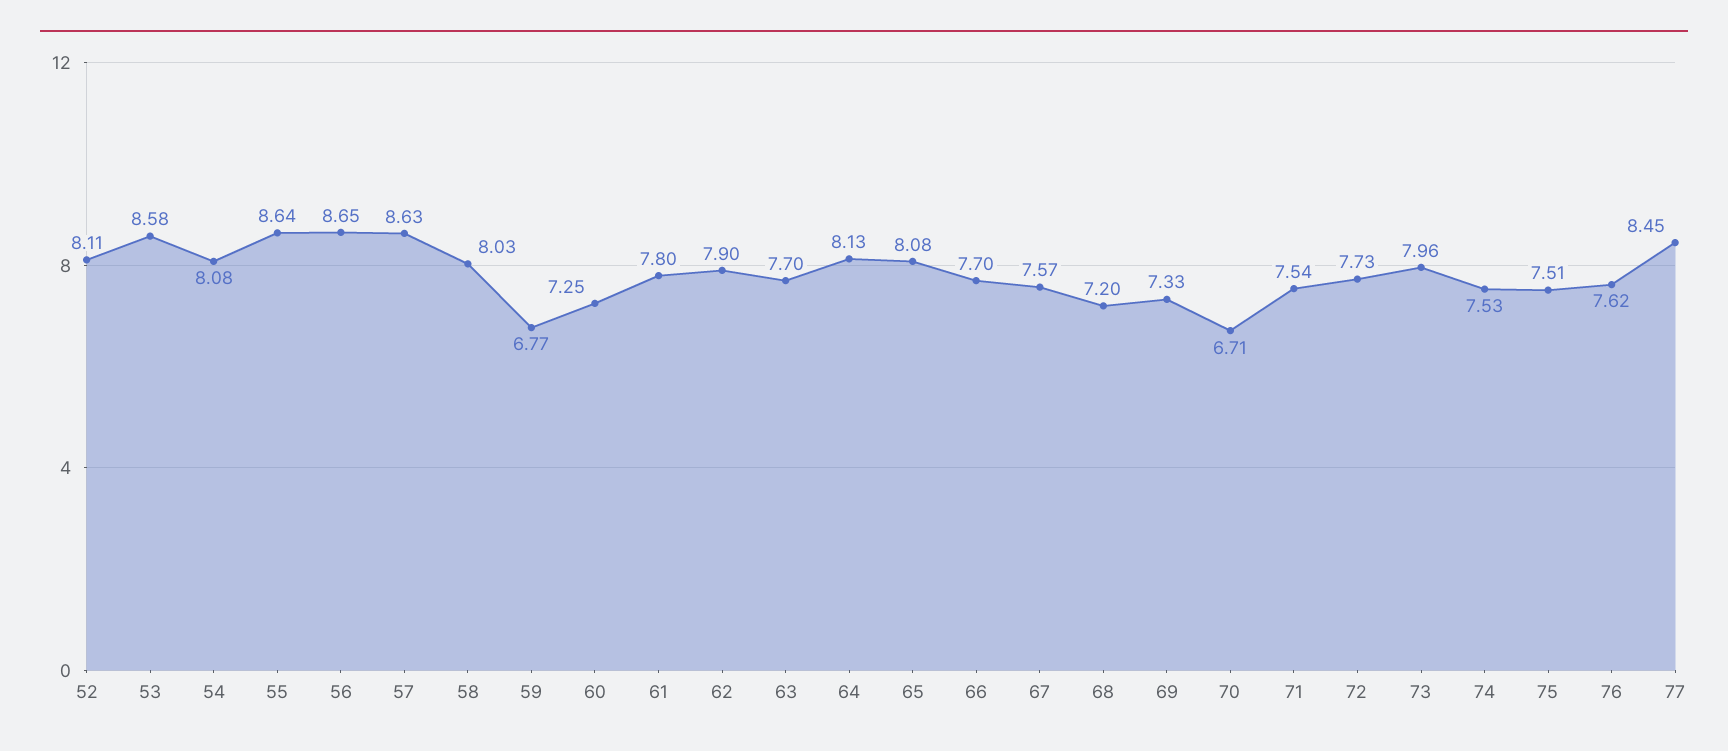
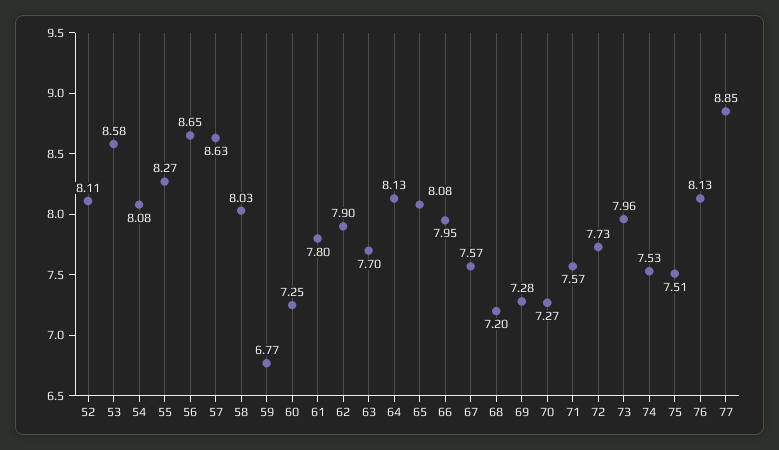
  {
    "52": 8.11,
    "53": 8.58,
    "54": 8.08,
-   "55": 8.64,
+   "55": 8.27,
    "56": 8.65,
    "57": 8.63,
    "58": 8.03,
    "59": 6.77,
    "60": 7.25,
    "61": 7.8,
    "62": 7.9,
    "63": 7.7,
    "64": 8.13,
    "65": 8.08,
-   "66": 7.7,
+   "66": 7.95,
    "67": 7.57,
    "68": 7.2,
-   "69": 7.33,
+   "69": 7.28,
-   "70": 6.71,
+   "70": 7.27,
-   "71": 7.54,
+   "71": 7.57,
    "72": 7.73,
    "73": 7.96,
    "74": 7.53,
    "75": 7.51,
-   "76": 7.62,
+   "76": 8.13,
-   "77": 8.45
+   "77": 8.85
  }

